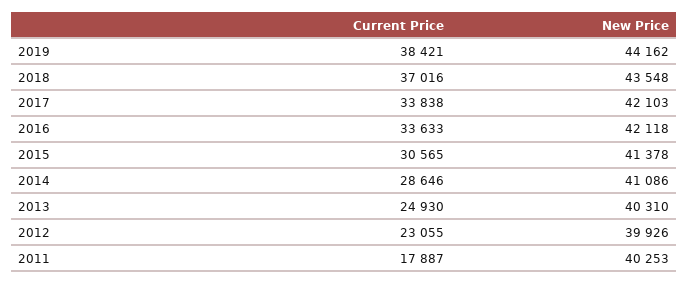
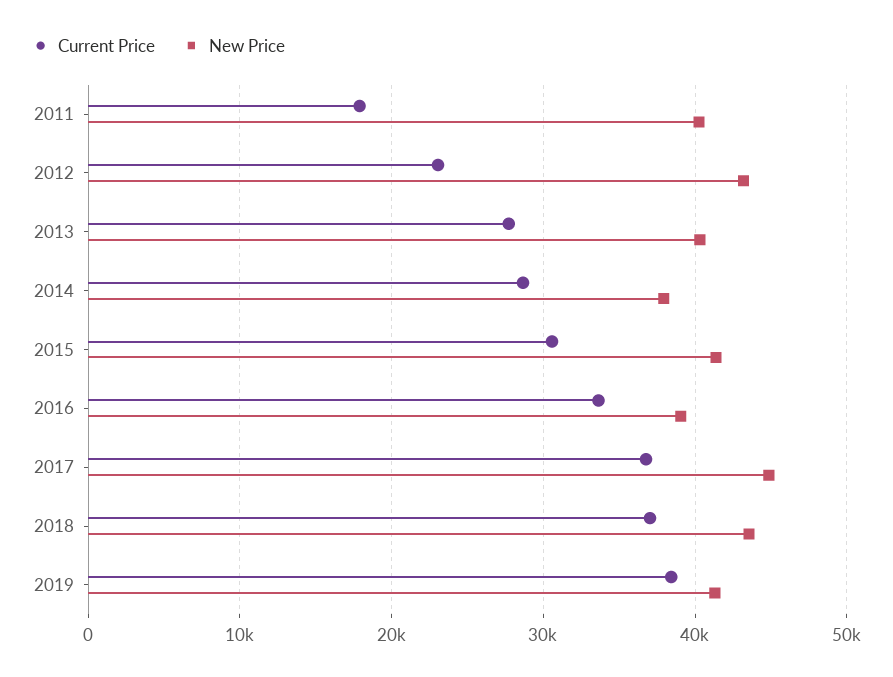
  {
    "Current Price": {
      "2019": 38421,
      "2018": 37016,
-     "2017": 33838,
+     "2017": 37000,
      "2016": 33633,
      "2015": 30565,
      "2014": 28646,
-     "2013": 24930,
+     "2013": 28000,
      "2012": 23055,
      "2011": 17887
    },
    "New Price": {
-     "2019": 44162,
+     "2019": 41000,
      "2018": 43548,
-     "2017": 42103,
+     "2017": 45000,
-     "2016": 42118,
+     "2016": 39000,
      "2015": 41378,
-     "2014": 41086,
+     "2014": 38000,
      "2013": 40310,
-     "2012": 39926,
+     "2012": 43000,
      "2011": 40253
    }
  }

